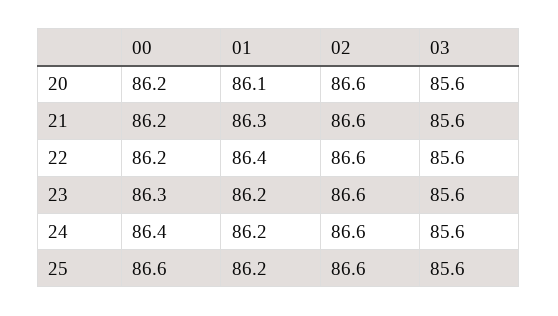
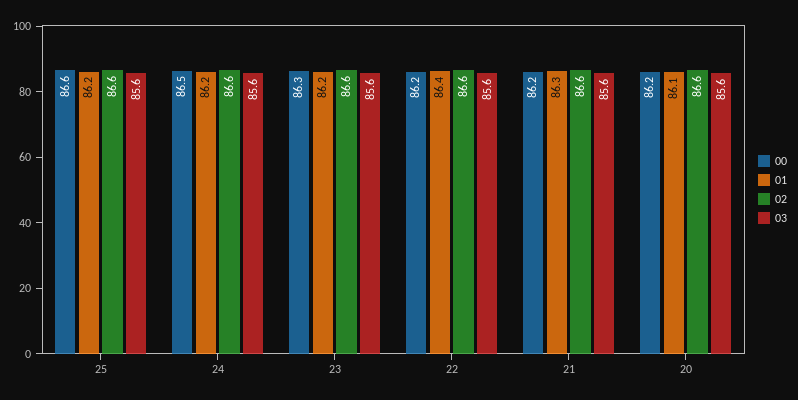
  {
    "00": {
      "20": 86.2,
      "21": 86.2,
      "22": 86.2,
      "23": 86.3,
-     "24": 86.4,
+     "24": 86.5,
      "25": 86.6
    },
    "01": {
      "20": 86.1,
      "21": 86.3,
      "22": 86.4,
      "23": 86.2,
      "24": 86.2,
      "25": 86.2
    },
    "02": {
      "20": 86.6,
      "21": 86.6,
      "22": 86.6,
      "23": 86.6,
      "24": 86.6,
      "25": 86.6
    },
    "03": {
      "20": 85.6,
      "21": 85.6,
      "22": 85.6,
      "23": 85.6,
      "24": 85.6,
      "25": 85.6
    }
  }

